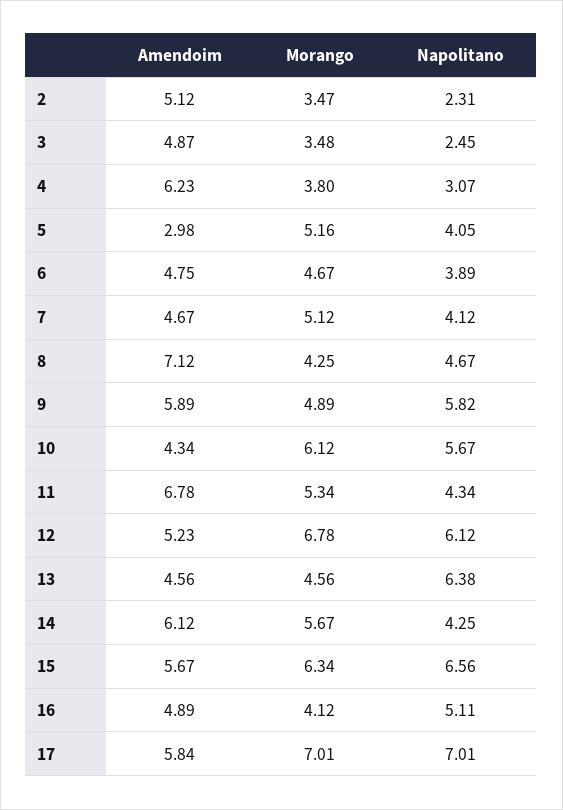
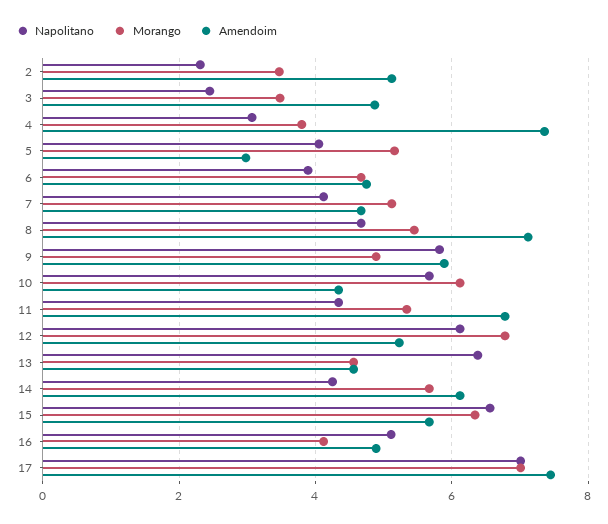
  {
    "Amendoim": {
      "2": 5.12,
      "3": 4.87,
-     "4": 6.23,
+     "4": 7.4,
      "5": 2.98,
      "6": 4.75,
      "7": 4.67,
      "8": 7.12,
      "9": 5.89,
      "10": 4.34,
      "11": 6.78,
      "12": 5.23,
      "13": 4.56,
      "14": 6.12,
      "15": 5.67,
      "16": 4.89,
-     "17": 5.84
+     "17": 7.4
    },
    "Morango": {
      "2": 3.47,
      "3": 3.48,
      "4": 3.8,
      "5": 5.16,
      "6": 4.67,
      "7": 5.12,
-     "8": 4.25,
+     "8": 5.4,
      "9": 4.89,
      "10": 6.12,
      "11": 5.34,
      "12": 6.78,
      "13": 4.56,
      "14": 5.67,
      "15": 6.34,
      "16": 4.12,
      "17": 7.01
    },
    "Napolitano": {
      "2": 2.31,
      "3": 2.45,
      "4": 3.07,
      "5": 4.05,
      "6": 3.89,
      "7": 4.12,
      "8": 4.67,
      "9": 5.82,
      "10": 5.67,
      "11": 4.34,
      "12": 6.12,
      "13": 6.38,
      "14": 4.25,
      "15": 6.56,
      "16": 5.11,
      "17": 7.01
    }
  }

